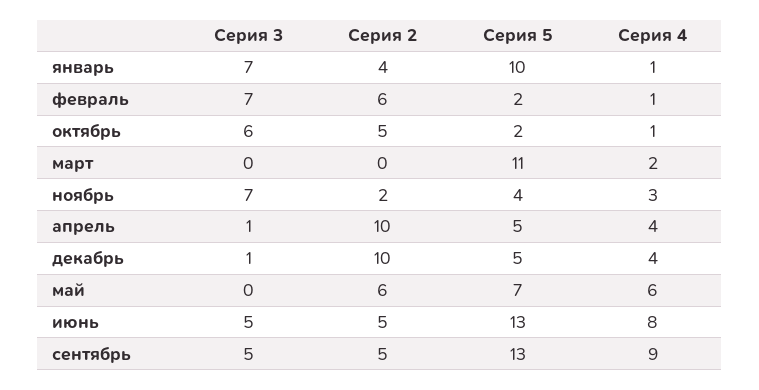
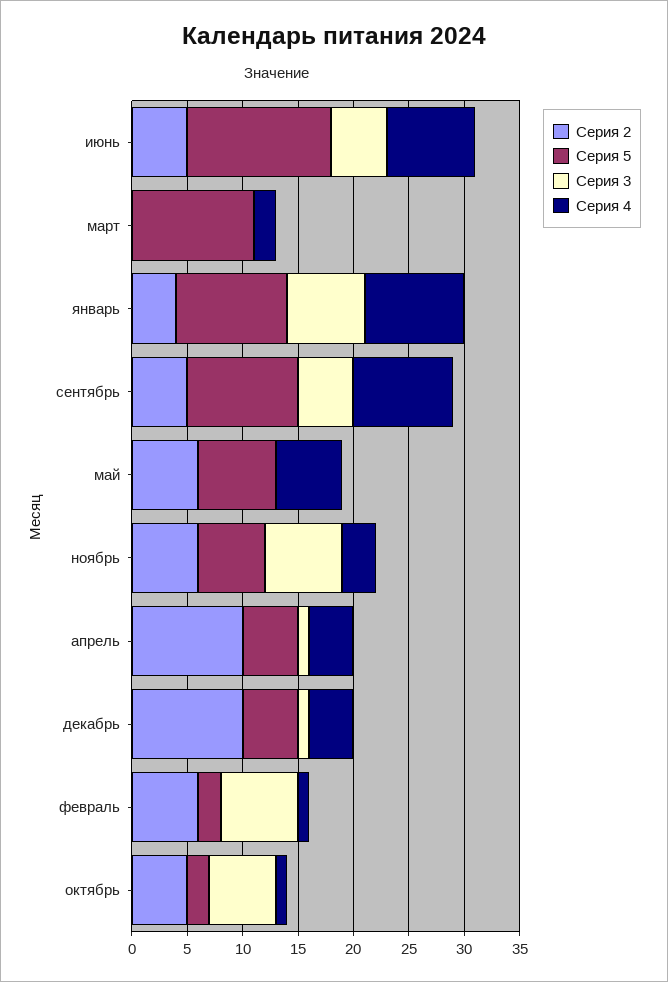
  {
    "Серия 3": {
      "январь": 7,
      "февраль": 7,
      "октябрь": 6,
      "март": 0,
      "ноябрь": 7,
      "апрель": 1,
      "декабрь": 1,
      "май": 0,
      "июнь": 5,
      "сентябрь": 5
    },
    "Серия 2": {
      "январь": 4,
      "февраль": 6,
      "октябрь": 5,
      "март": 0,
-     "ноябрь": 2,
+     "ноябрь": 6,
      "апрель": 10,
      "декабрь": 10,
      "май": 6,
      "июнь": 5,
      "сентябрь": 5
    },
    "Серия 5": {
      "январь": 10,
      "февраль": 2,
      "октябрь": 2,
      "март": 11,
-     "ноябрь": 4,
+     "ноябрь": 6,
      "апрель": 5,
      "декабрь": 5,
      "май": 7,
      "июнь": 13,
-     "сентябрь": 13
+     "сентябрь": 10
    },
    "Серия 4": {
-     "январь": 1,
+     "январь": 9,
      "февраль": 1,
      "октябрь": 1,
      "март": 2,
      "ноябрь": 3,
      "апрель": 4,
      "декабрь": 4,
      "май": 6,
      "июнь": 8,
      "сентябрь": 9
    }
  }

